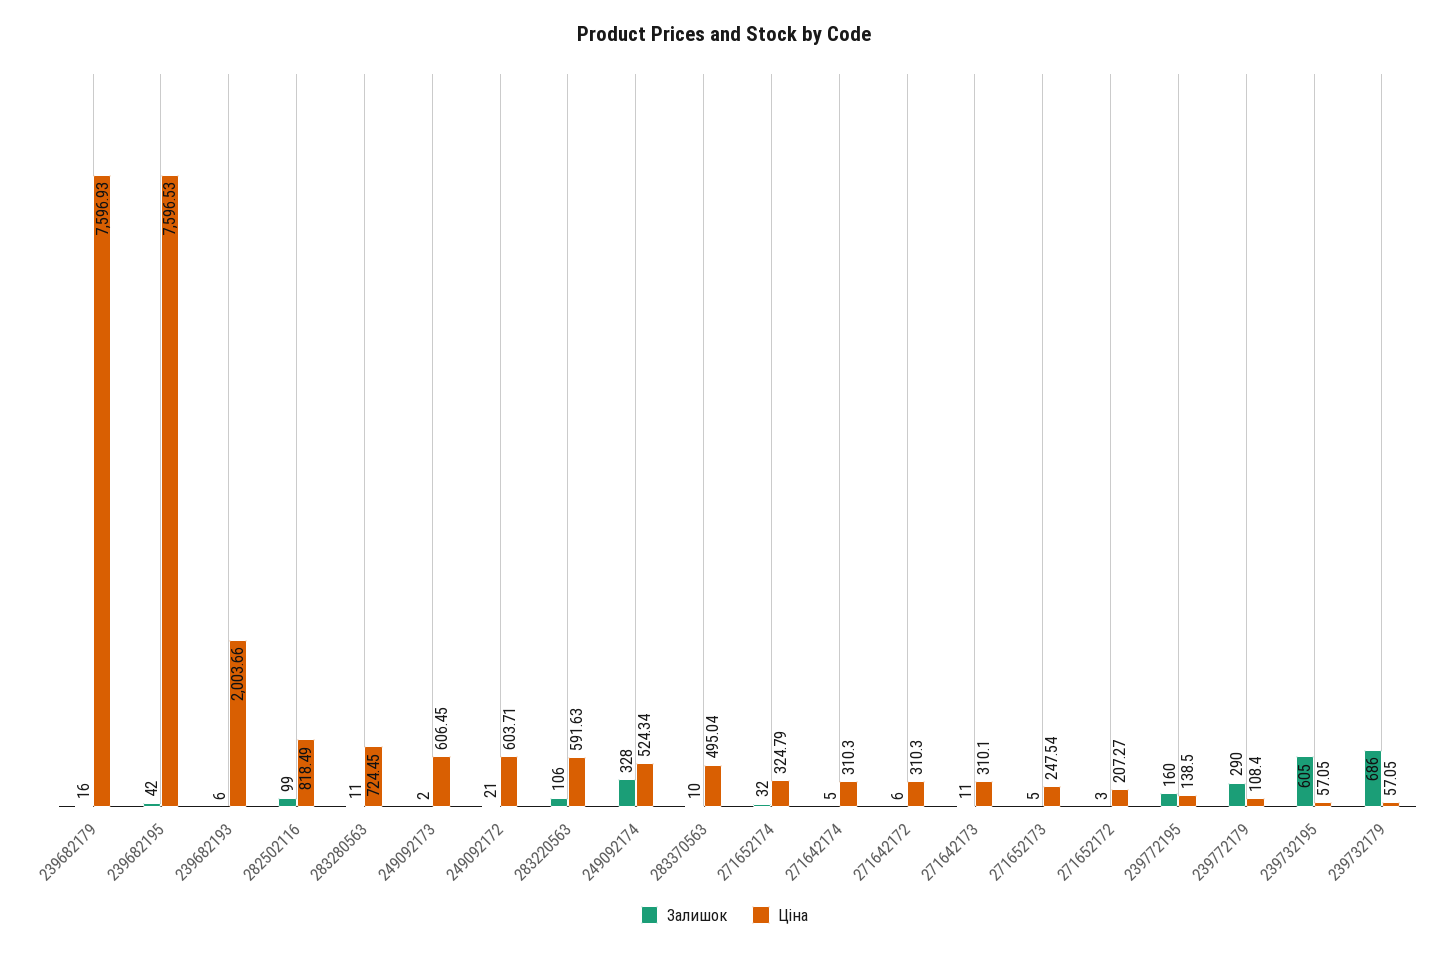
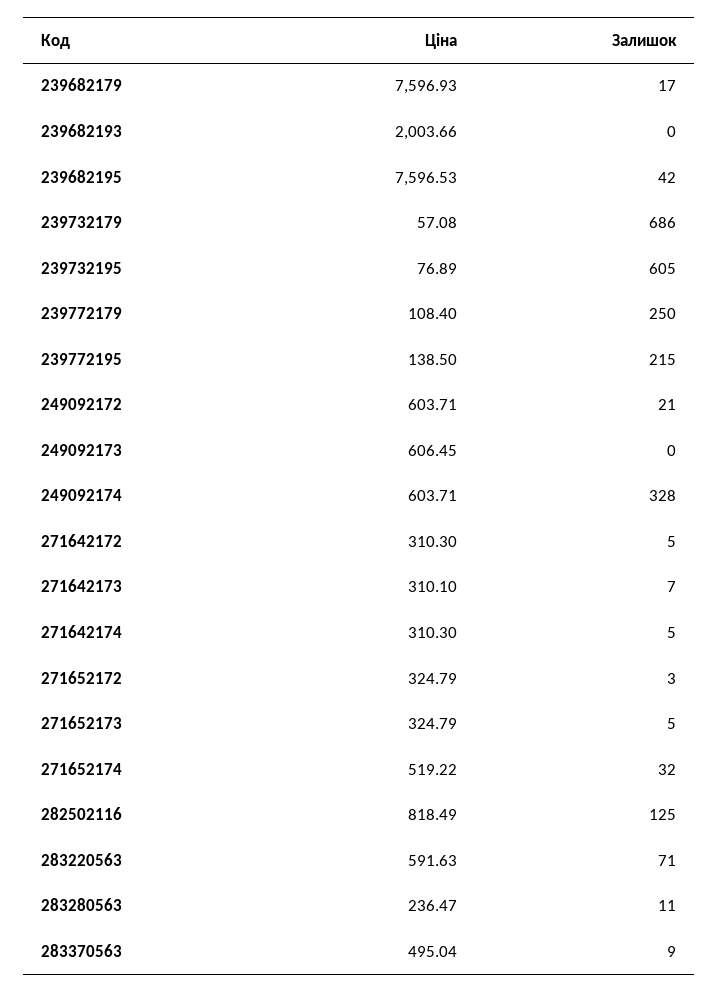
  {
    "Залишок": {
-     "239682179": 16,
+     "239682179": 17,
      "239682195": 42,
-     "239682193": 6,
+     "239682193": 0,
-     "282502116": 99,
+     "282502116": 125,
      "283280563": 11,
-     "249092173": 2,
+     "249092173": 0,
      "249092172": 21,
-     "283220563": 106,
+     "283220563": 71,
      "249092174": 328,
-     "283370563": 10,
+     "283370563": 9,
      "271652174": 32,
      "271642174": 5,
-     "271642172": 6,
+     "271642172": 5,
-     "271642173": 11,
+     "271642173": 7,
      "271652173": 5,
      "271652172": 3,
-     "239772195": 160,
+     "239772195": 215,
-     "239772179": 290,
+     "239772179": 250,
      "239732195": 605,
      "239732179": 686
    },
    "Ціна": {
      "239682179": 7596.93,
      "239682195": 7596.53,
      "239682193": 2003.66,
      "282502116": 818.49,
-     "283280563": 724.45,
+     "283280563": 236.47,
      "249092173": 606.45,
      "249092172": 603.71,
      "283220563": 591.63,
-     "249092174": 524.34,
+     "249092174": 603.71,
      "283370563": 495.04,
-     "271652174": 324.79,
+     "271652174": 519.22,
      "271642174": 310.3,
      "271642172": 310.3,
      "271642173": 310.1,
-     "271652173": 247.54,
+     "271652173": 324.79,
-     "271652172": 207.27,
+     "271652172": 324.79,
      "239772195": 138.5,
      "239772179": 108.4,
-     "239732195": 57.05,
+     "239732195": 76.89,
-     "239732179": 57.05
+     "239732179": 57.08
    }
  }

